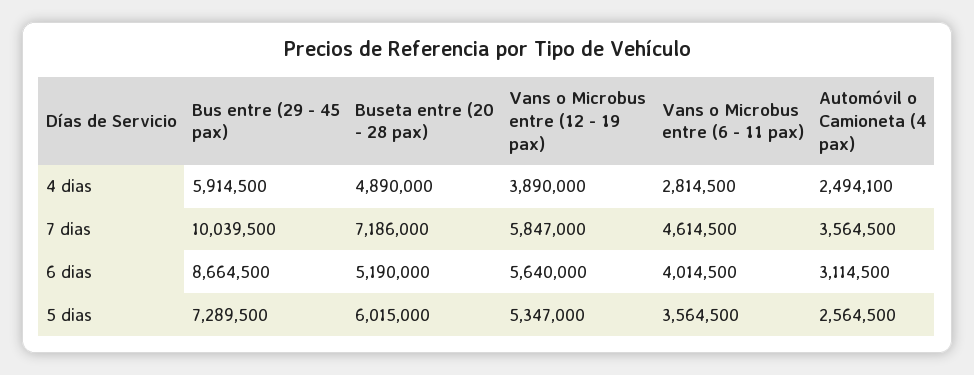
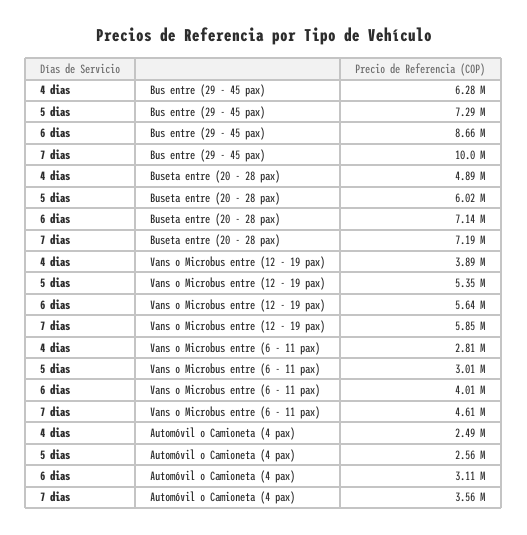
  {
    "Bus entre (29 - 45 pax)": {
-     "4 dias": 5914500,
+     "4 dias": 6280000,
      "7 dias": 10039500,
      "6 dias": 8664500,
      "5 dias": 7289500
    },
    "Buseta entre (20 - 28 pax)": {
      "4 dias": 4890000,
      "7 dias": 7186000,
-     "6 dias": 5190000,
+     "6 dias": 7140000,
      "5 dias": 6015000
    },
    "Vans o Microbus entre (12 - 19 pax)": {
      "4 dias": 3890000,
      "7 dias": 5847000,
      "6 dias": 5640000,
      "5 dias": 5347000
    },
    "Vans o Microbus entre (6 - 11 pax)": {
      "4 dias": 2814500,
      "7 dias": 4614500,
      "6 dias": 4014500,
-     "5 dias": 3564500
+     "5 dias": 3010000
    },
    "Automóvil o Camioneta (4 pax)": {
      "4 dias": 2494100,
      "7 dias": 3564500,
      "6 dias": 3114500,
      "5 dias": 2564500
    }
  }

